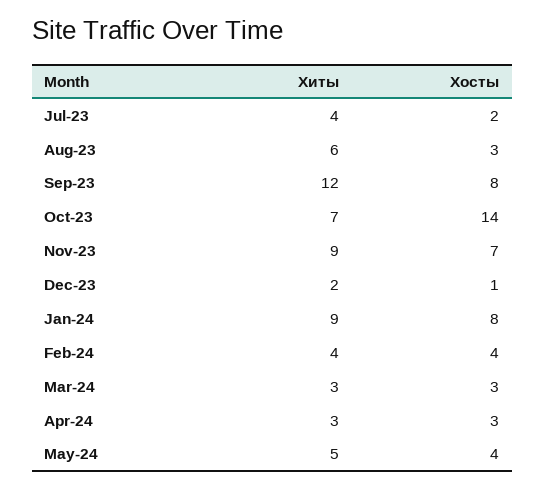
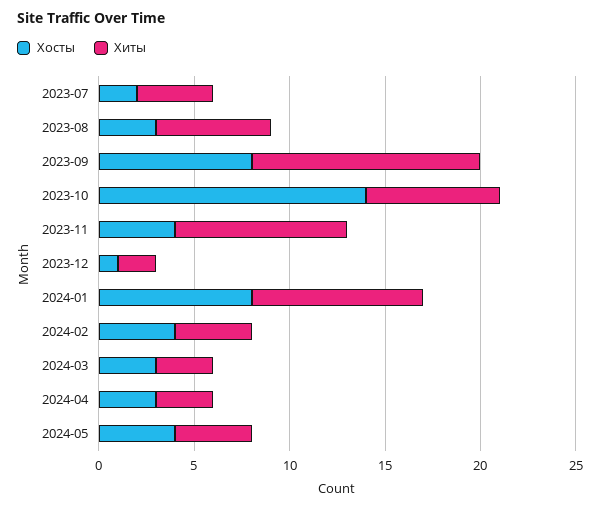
  {
    "Хиты": {
      "Jul-23": 4,
      "Aug-23": 6,
      "Sep-23": 12,
      "Oct-23": 7,
      "Nov-23": 9,
      "Dec-23": 2,
      "Jan-24": 9,
      "Feb-24": 4,
      "Mar-24": 3,
      "Apr-24": 3,
-     "May-24": 5
+     "May-24": 4
    },
    "Хосты": {
      "Jul-23": 2,
      "Aug-23": 3,
      "Sep-23": 8,
      "Oct-23": 14,
-     "Nov-23": 7,
+     "Nov-23": 4,
      "Dec-23": 1,
      "Jan-24": 8,
      "Feb-24": 4,
      "Mar-24": 3,
      "Apr-24": 3,
      "May-24": 4
    }
  }

